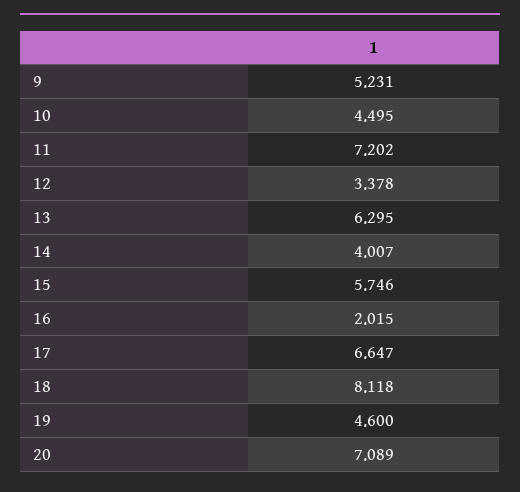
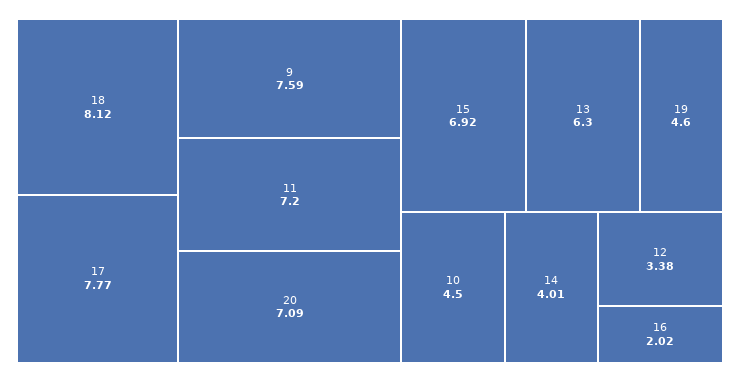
  {
-   "9": 5.231,
+   "9": 7.59,
    "10": 4.495,
    "11": 7.202,
    "12": 3.378,
    "13": 6.295,
    "14": 4.007,
-   "15": 5.746,
+   "15": 6.92,
    "16": 2.015,
-   "17": 6.647,
+   "17": 7.77,
    "18": 8.118,
    "19": 4.6,
    "20": 7.089
  }

